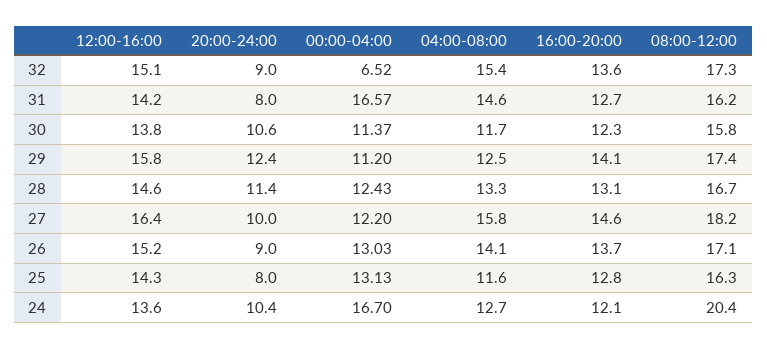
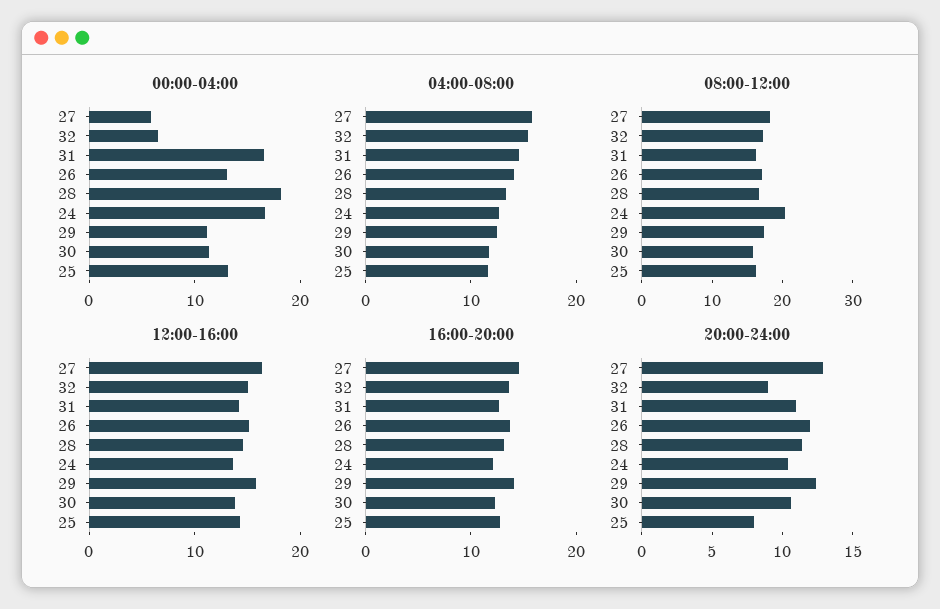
  {
    "12:00-16:00": {
      "32": 15.1,
      "31": 14.2,
      "30": 13.8,
      "29": 15.8,
      "28": 14.6,
      "27": 16.4,
      "26": 15.2,
      "25": 14.3,
      "24": 13.6
    },
    "20:00-24:00": {
      "32": 9,
-     "31": 8,
+     "31": 11,
      "30": 10.6,
      "29": 12.4,
      "28": 11.4,
-     "27": 10,
+     "27": 13,
-     "26": 9,
+     "26": 12,
      "25": 8,
      "24": 10.4
    },
    "00:00-04:00": {
      "32": 6.52,
      "31": 16.57,
      "30": 11.37,
      "29": 11.2,
-     "28": 12.43,
+     "28": 18,
-     "27": 12.2,
+     "27": 6,
      "26": 13.03,
      "25": 13.13,
      "24": 16.7
    },
    "04:00-08:00": {
      "32": 15.4,
      "31": 14.6,
      "30": 11.7,
      "29": 12.5,
      "28": 13.3,
      "27": 15.8,
      "26": 14.1,
      "25": 11.6,
      "24": 12.7
    },
    "16:00-20:00": {
      "32": 13.6,
      "31": 12.7,
      "30": 12.3,
      "29": 14.1,
      "28": 13.1,
      "27": 14.6,
      "26": 13.7,
      "25": 12.8,
      "24": 12.1
    },
    "08:00-12:00": {
      "32": 17.3,
      "31": 16.2,
      "30": 15.8,
      "29": 17.4,
      "28": 16.7,
      "27": 18.2,
      "26": 17.1,
      "25": 16.3,
      "24": 20.4
    }
  }

